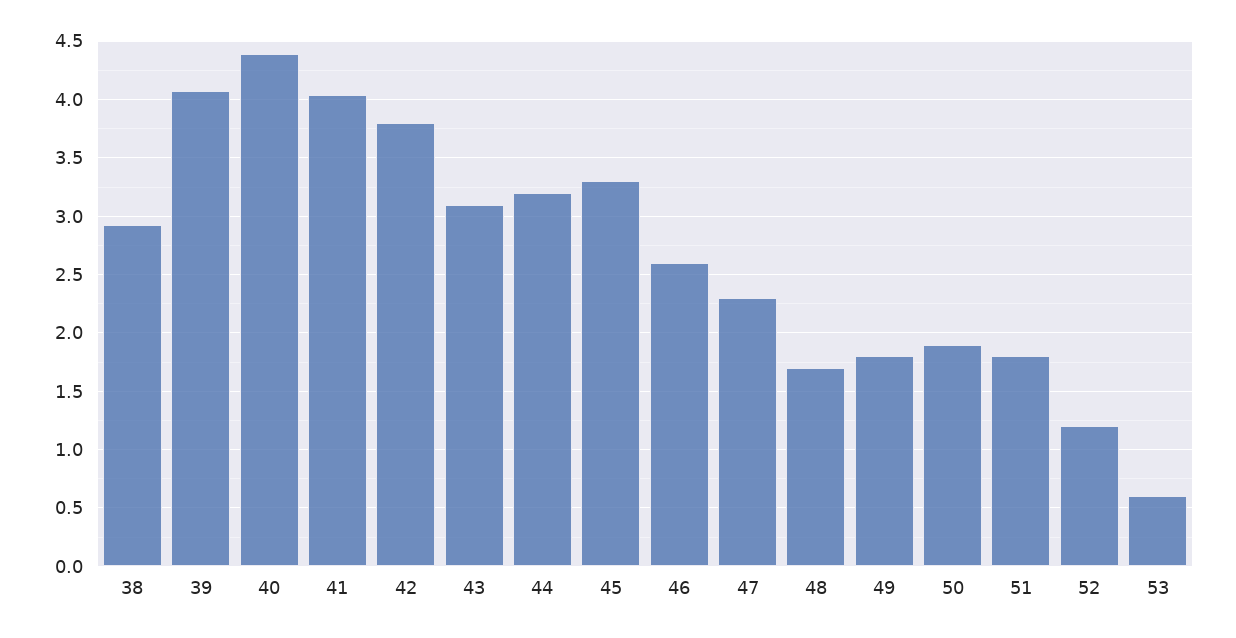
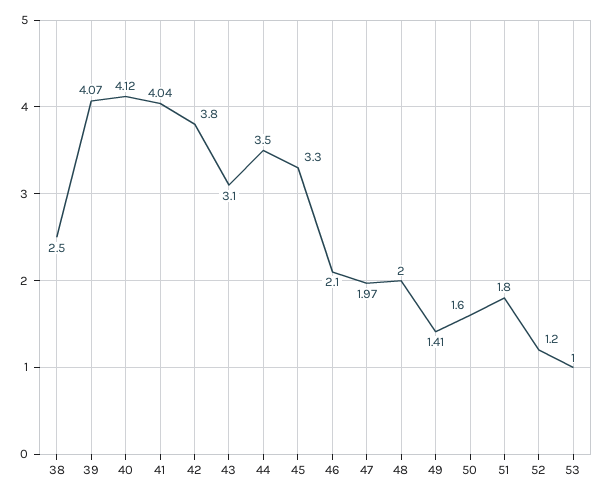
  {
-   "38": 2.9,
+   "38": 2.5,
    "39": 4.07,
-   "40": 4.4,
+   "40": 4.12,
    "41": 4.04,
    "42": 3.8,
    "43": 3.1,
-   "44": 3.2,
+   "44": 3.5,
    "45": 3.3,
-   "46": 2.6,
+   "46": 2.1,
-   "47": 2.3,
+   "47": 1.97,
-   "48": 1.7,
+   "48": 2,
-   "49": 1.8,
+   "49": 1.41,
-   "50": 1.9,
+   "50": 1.6,
    "51": 1.8,
    "52": 1.2,
-   "53": 0.6
+   "53": 1
  }

